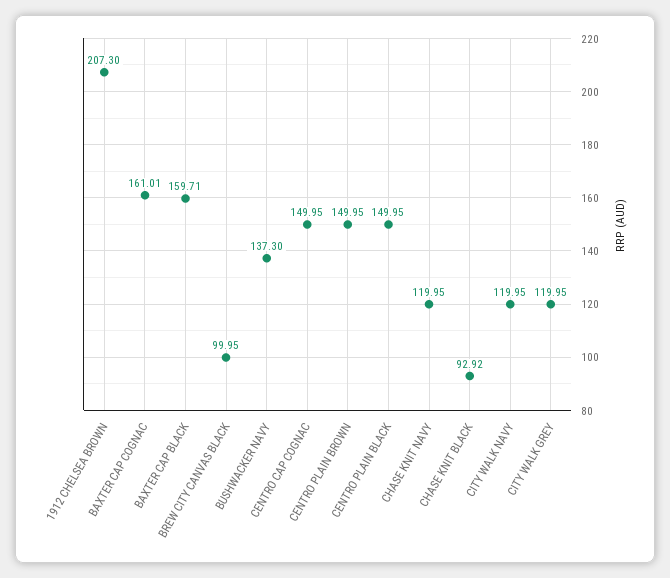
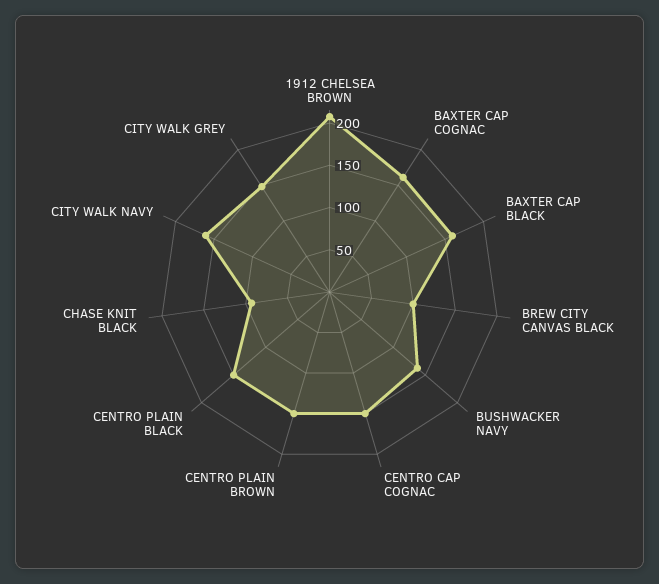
  {
    "1912 CHELSEA BROWN": 207.3,
    "BAXTER CAP COGNAC": 161.01,
    "BAXTER CAP BLACK": 159.71,
    "BREW CITY CANVAS BLACK": 99.95,
    "BUSHWACKER NAVY": 137.3,
    "CENTRO CAP COGNAC": 149.95,
    "CENTRO PLAIN BROWN": 149.95,
    "CENTRO PLAIN BLACK": 149.95,
-   "CHASE KNIT NAVY": 119.95,
    "CHASE KNIT BLACK": 92.92,
-   "CITY WALK NAVY": 119.95,
+   "CITY WALK NAVY": 160,
-   "CITY WALK GREY": 119.95
+   "CITY WALK GREY": 150
  }

